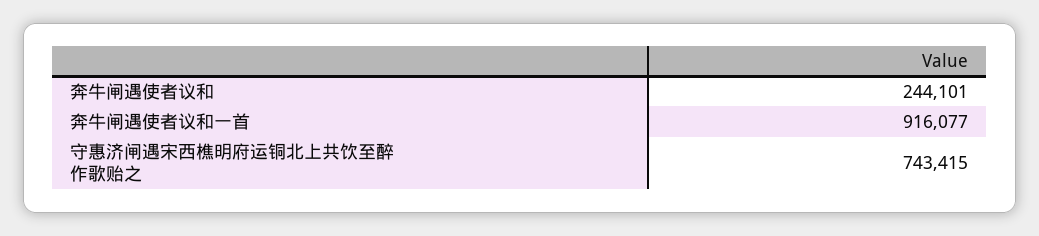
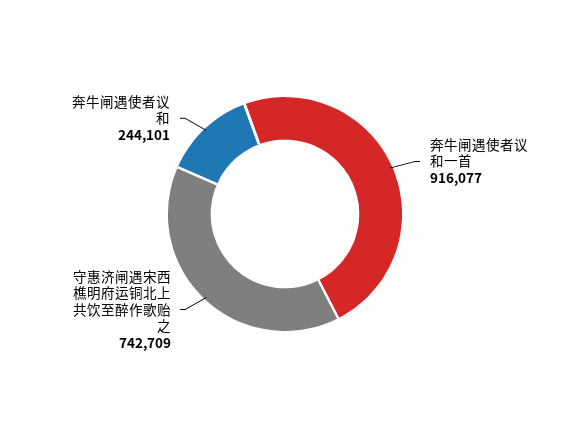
  {
    "奔牛闸遇使者议和": 244101,
    "奔牛闸遇使者议和一首": 916077,
-   "守惠济闸遇宋西樵明府运铜北上共饮至醉作歌贻之": 743415
+   "守惠济闸遇宋西樵明府运铜北上共饮至醉作歌贻之": 742709
  }

